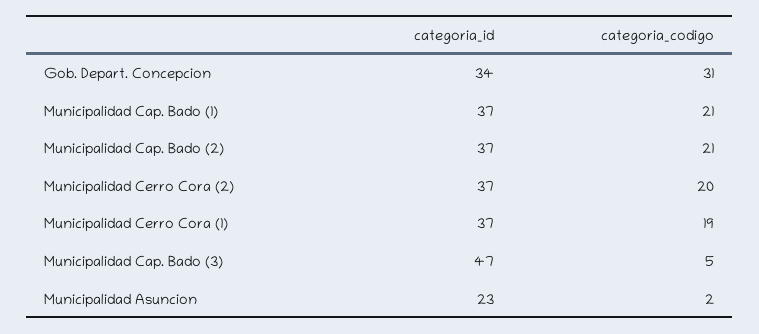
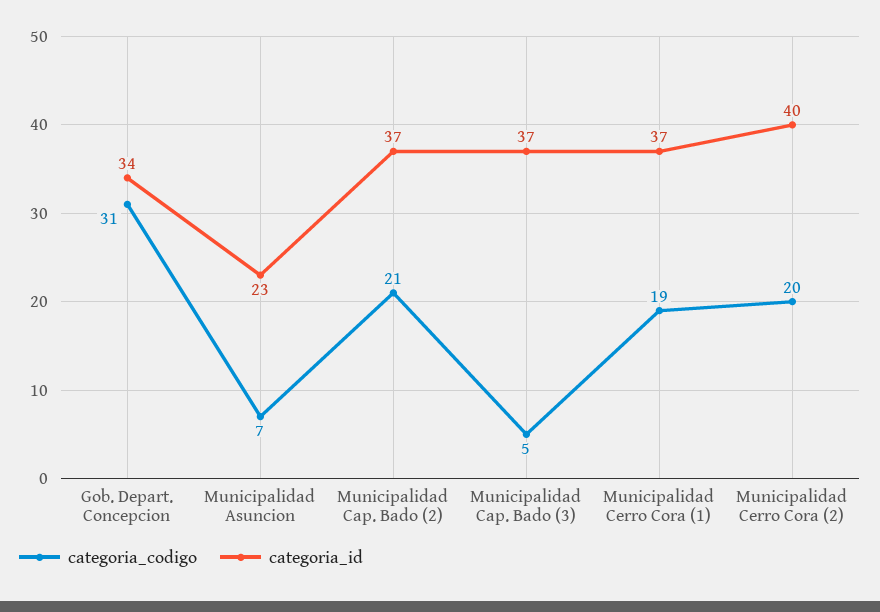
  {
    "categoria_id": {
      "Gob. Depart. Concepcion": 34,
-     "Municipalidad Cap. Bado (1)": 37,
      "Municipalidad Cap. Bado (2)": 37,
-     "Municipalidad Cerro Cora (2)": 37,
+     "Municipalidad Cerro Cora (2)": 40,
      "Municipalidad Cerro Cora (1)": 37,
-     "Municipalidad Cap. Bado (3)": 47,
+     "Municipalidad Cap. Bado (3)": 37,
      "Municipalidad Asuncion": 23
    },
    "categoria_codigo": {
      "Gob. Depart. Concepcion": 31,
-     "Municipalidad Cap. Bado (1)": 21,
      "Municipalidad Cap. Bado (2)": 21,
      "Municipalidad Cerro Cora (2)": 20,
      "Municipalidad Cerro Cora (1)": 19,
      "Municipalidad Cap. Bado (3)": 5,
-     "Municipalidad Asuncion": 2
+     "Municipalidad Asuncion": 7
    }
  }

